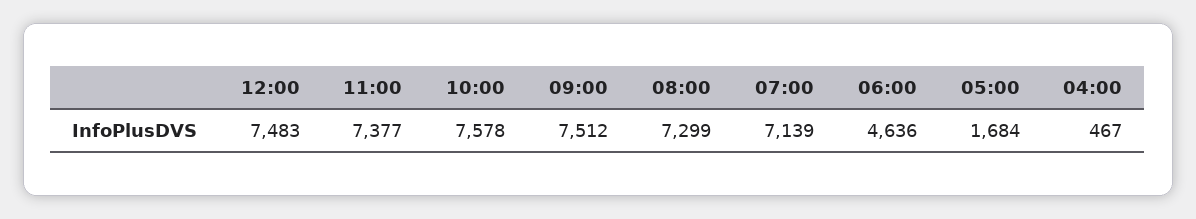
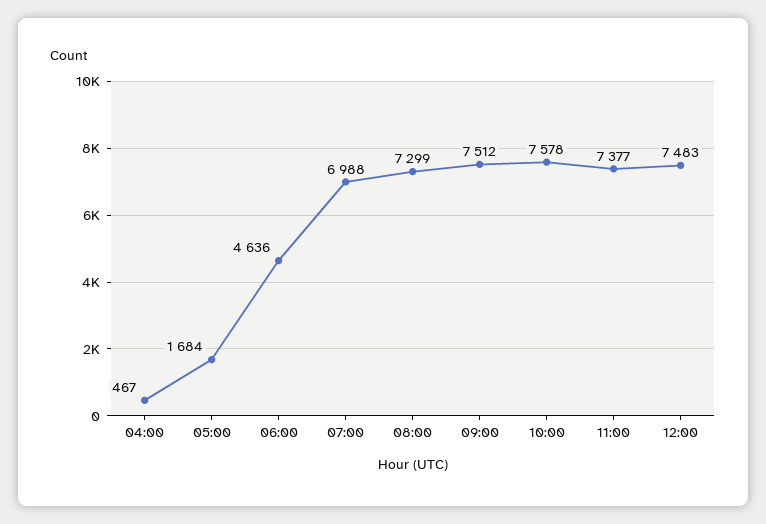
  {
    "12:00": 7483,
    "11:00": 7377,
    "10:00": 7578,
    "09:00": 7512,
    "08:00": 7299,
-   "07:00": 7139,
+   "07:00": 6988,
    "06:00": 4636,
    "05:00": 1684,
    "04:00": 467
  }

